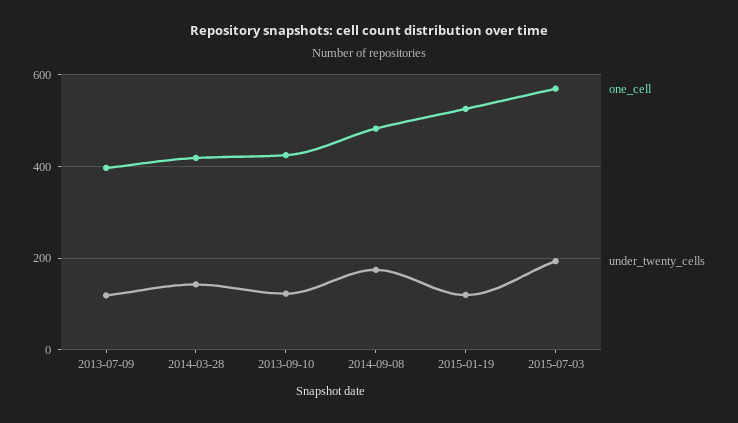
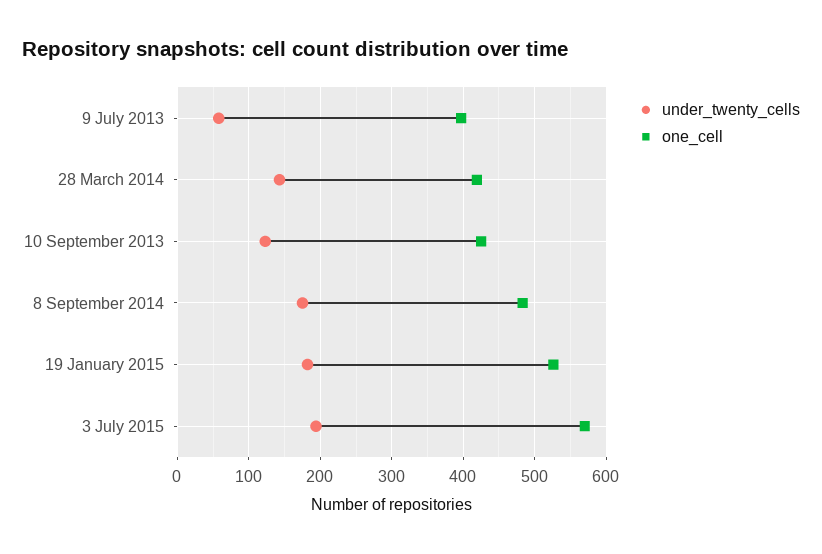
  {
    "one_cell": {
      "2013-07-09": 400,
      "2014-03-28": 420,
      "2013-09-10": 430,
      "2014-09-08": 480,
      "2015-01-19": 530,
      "2015-07-03": 570
    },
    "under_twenty_cells": {
-     "2013-07-09": 120,
+     "2013-07-09": 60,
      "2014-03-28": 140,
      "2013-09-10": 120,
      "2014-09-08": 180,
-     "2015-01-19": 120,
+     "2015-01-19": 180,
      "2015-07-03": 190
    }
  }

